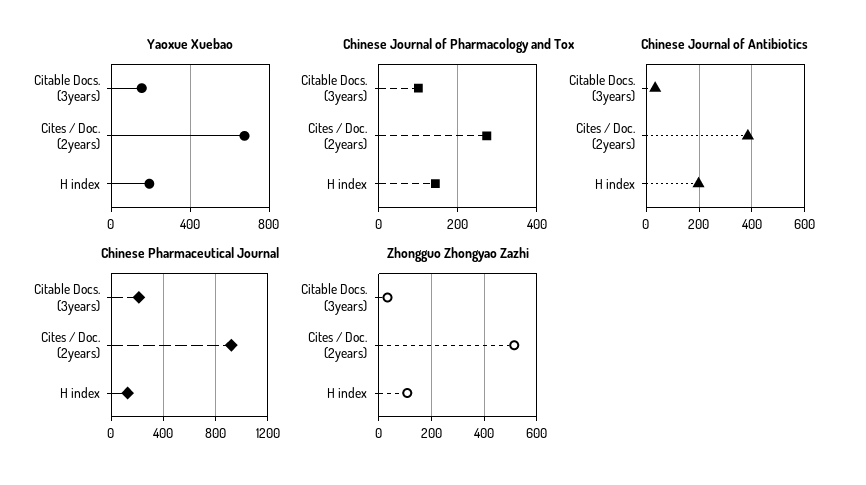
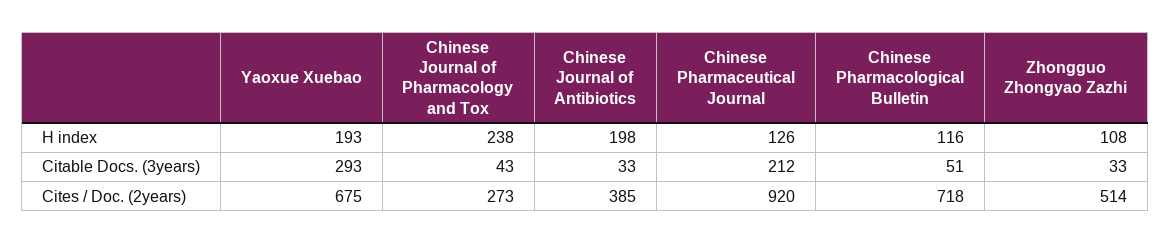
  {
    "Yaoxue Xuebao": {
-     "Citable Docs. (3years)": 150,
+     "Citable Docs. (3years)": 293,
      "Cites / Doc. (2years)": 675,
      "H index": 193
    },
    "Chinese Journal of Pharmacology and Tox": {
-     "Citable Docs. (3years)": 100,
+     "Citable Docs. (3years)": 43,
      "Cites / Doc. (2years)": 273,
-     "H index": 140
+     "H index": 238
    },
    "Chinese Journal of Antibiotics": {
      "Citable Docs. (3years)": 33,
      "Cites / Doc. (2years)": 385,
      "H index": 198
    },
    "Chinese Pharmaceutical Journal": {
      "Citable Docs. (3years)": 212,
      "Cites / Doc. (2years)": 920,
      "H index": 126
    },
    "Zhongguo Zhongyao Zazhi": {
      "Citable Docs. (3years)": 33,
      "Cites / Doc. (2years)": 514,
      "H index": 108
-   }
+   },
+   "Chinese Pharmacological Bulletin": {
+     "H index": 116,
+     "Citable Docs. (3years)": 51,
+     "Cites / Doc. (2years)": 718
+   }
  }

